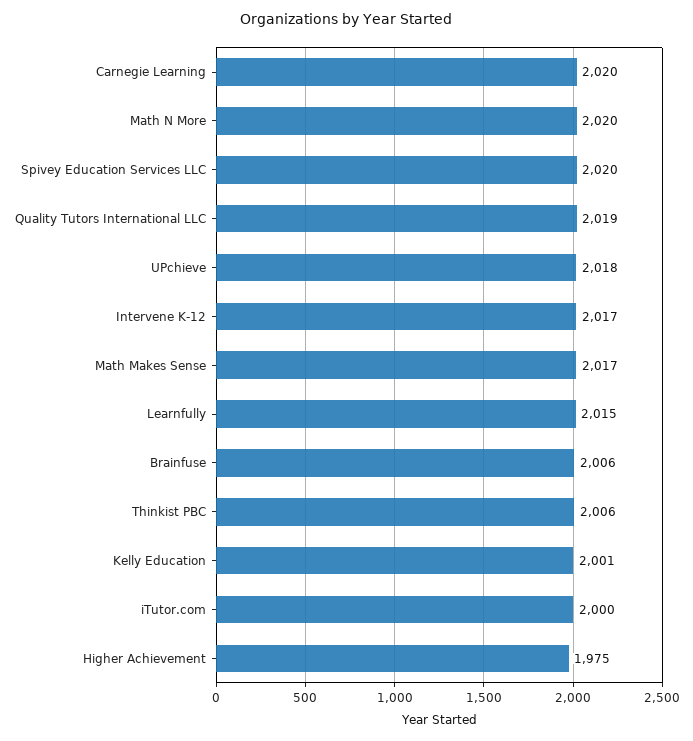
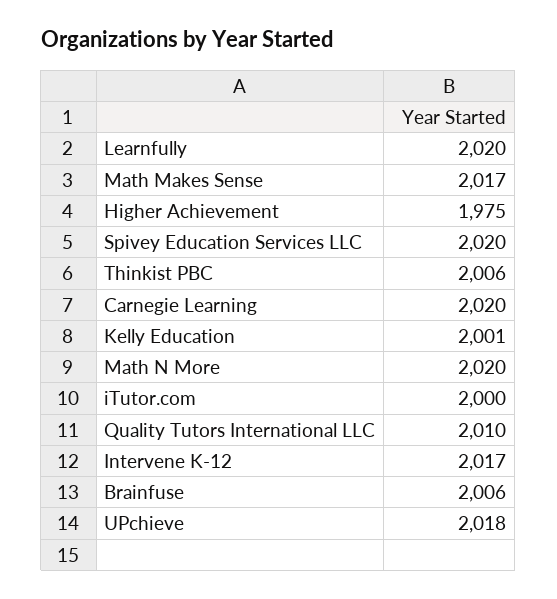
  {
    "Carnegie Learning": 2020,
    "Math N More": 2020,
    "Spivey Education Services LLC": 2020,
-   "Quality Tutors International LLC": 2019,
+   "Quality Tutors International LLC": 2010,
    "UPchieve": 2018,
    "Intervene K-12": 2017,
    "Math Makes Sense": 2017,
-   "Learnfully": 2015,
+   "Learnfully": 2020,
    "Brainfuse": 2006,
    "Thinkist PBC": 2006,
    "Kelly Education": 2001,
    "iTutor.com": 2000,
    "Higher Achievement": 1975
  }

